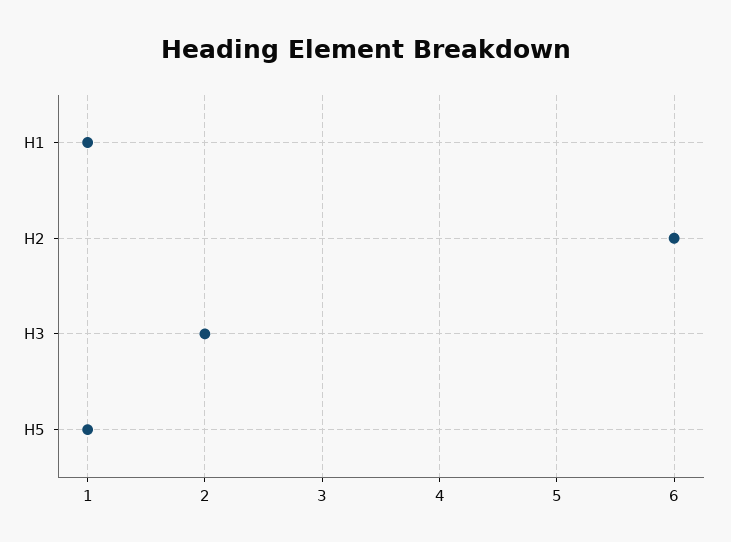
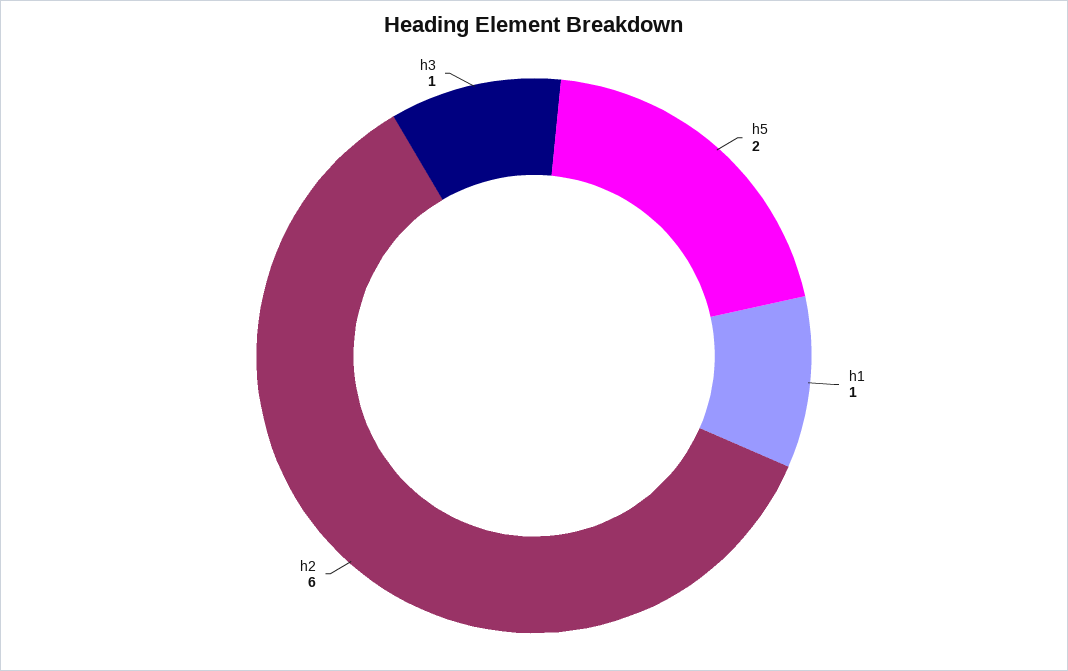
  {
    "H1": 1,
    "H2": 6,
-   "H3": 2,
+   "H3": 1,
-   "H5": 1
+   "H5": 2
  }

